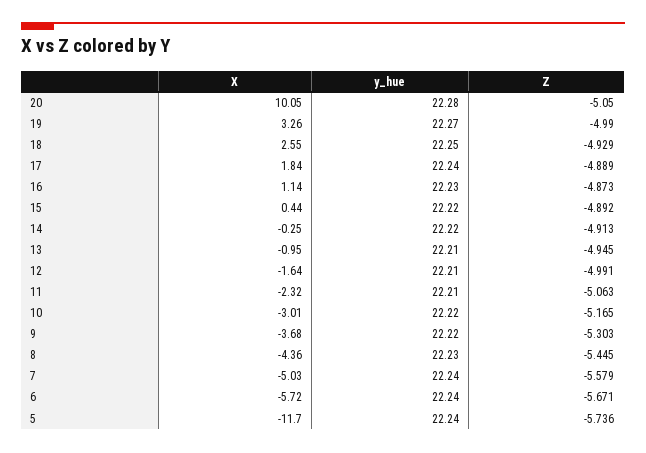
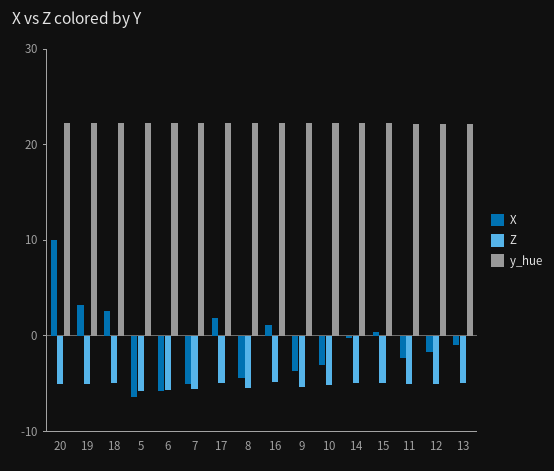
  {
    "X": {
      "20": 10.05,
      "19": 3.26,
      "18": 2.55,
      "17": 1.84,
      "16": 1.14,
      "15": 0.44,
      "14": -0.25,
      "13": -0.95,
      "12": -1.64,
      "11": -2.32,
      "10": -3.01,
      "9": -3.68,
      "8": -4.36,
      "7": -5.03,
      "6": -5.72,
-     "5": -11.7
+     "5": -6
    },
    "y_hue": {
      "20": 22.28,
      "19": 22.27,
      "18": 22.25,
      "17": 22.24,
      "16": 22.23,
      "15": 22.22,
      "14": 22.22,
      "13": 22.21,
      "12": 22.21,
      "11": 22.21,
      "10": 22.22,
      "9": 22.22,
      "8": 22.23,
      "7": 22.24,
      "6": 22.24,
      "5": 22.24
    },
    "Z": {
      "20": -5.05,
      "19": -4.99,
      "18": -4.929,
      "17": -4.889,
      "16": -4.873,
      "15": -4.892,
      "14": -4.913,
      "13": -4.945,
      "12": -4.991,
      "11": -5.063,
      "10": -5.165,
      "9": -5.303,
      "8": -5.445,
      "7": -5.579,
      "6": -5.671,
      "5": -5.736
    }
  }

